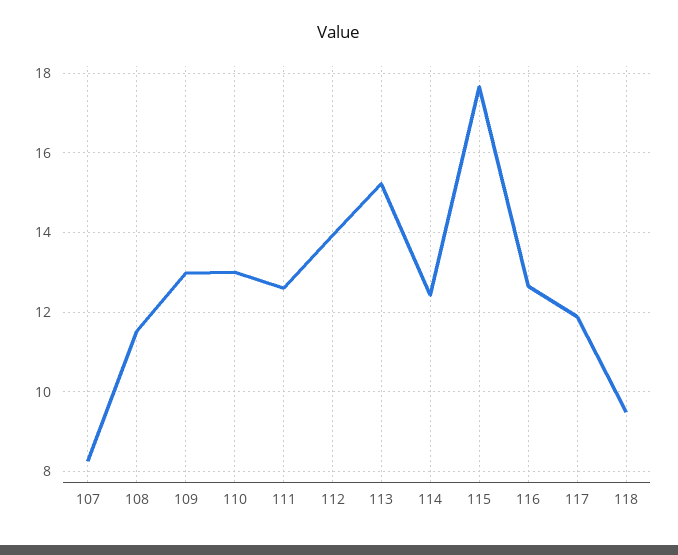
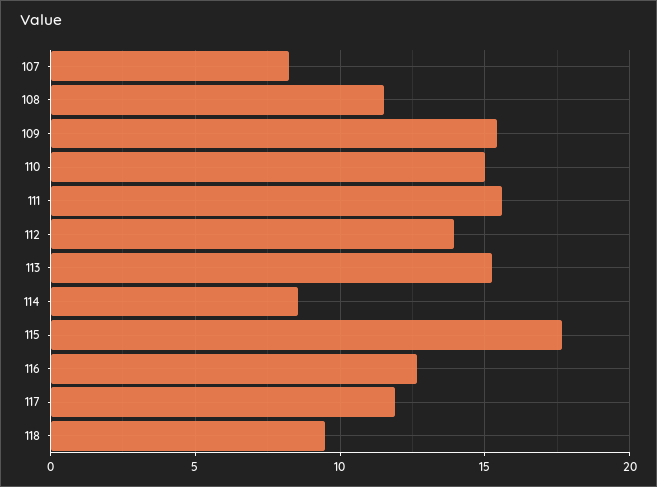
  {
    "107": 8.2,
    "108": 11.6,
-   "109": 13,
+   "109": 15.5,
-   "110": 13,
+   "110": 15,
-   "111": 12.6,
+   "111": 15.5,
    "112": 14,
    "113": 15.2,
-   "114": 12.4,
+   "114": 8.5,
    "115": 17.6,
    "116": 12.6,
    "117": 11.8,
    "118": 9.4
  }

